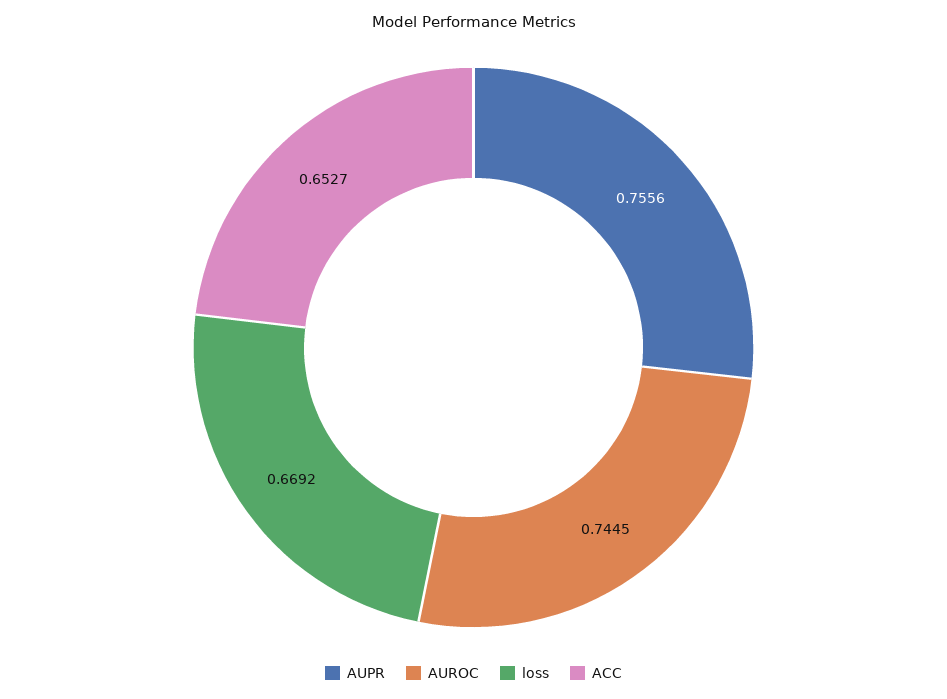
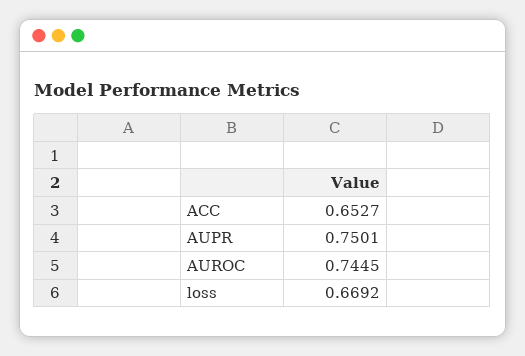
  {
-   "AUPR": 0.7556,
+   "AUPR": 0.7501,
    "AUROC": 0.7445,
    "loss": 0.6692,
    "ACC": 0.6527
  }

